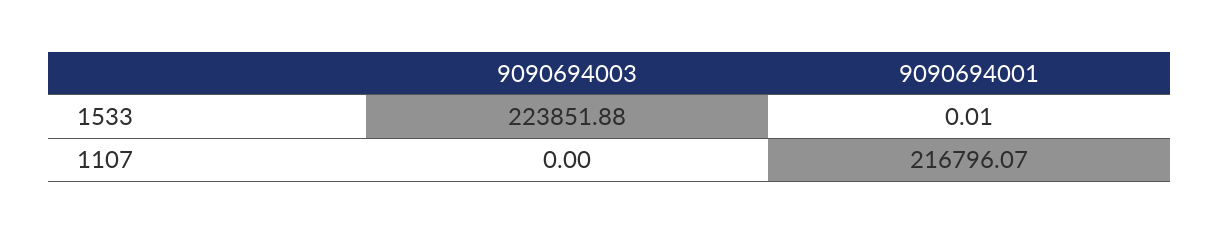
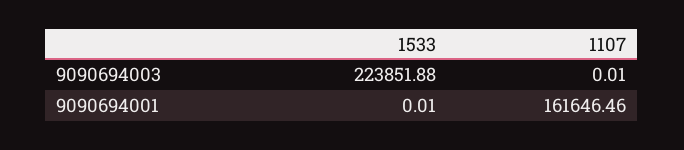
  {
    "9090694003": {
      "1533": 223851.88,
-     "1107": 0
+     "1107": 0.01
    },
    "9090694001": {
      "1533": 0.01,
-     "1107": 216796.07
+     "1107": 161646.46
    }
  }

